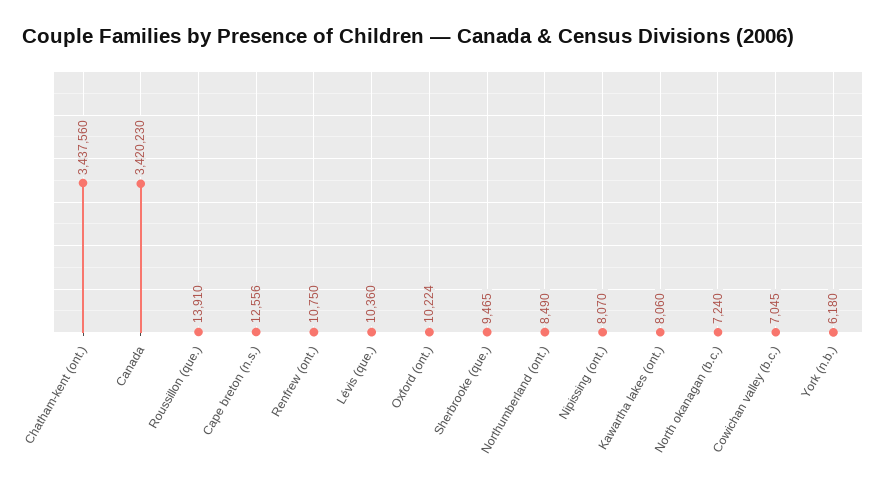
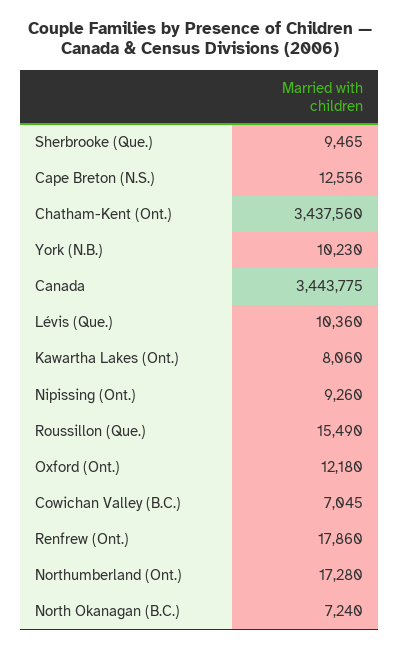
  {
    "Chatham-kent (ont.)": 3437560,
-   "Canada": 3420230,
+   "Canada": 3443775,
-   "Roussillon (que.)": 13910,
+   "Roussillon (que.)": 15490,
    "Cape breton (n.s.)": 12556,
-   "Renfrew (ont.)": 10750,
+   "Renfrew (ont.)": 17860,
    "Lévis (que.)": 10360,
-   "Oxford (ont.)": 10224,
+   "Oxford (ont.)": 12180,
    "Sherbrooke (que.)": 9465,
-   "Northumberland (ont.)": 8490,
+   "Northumberland (ont.)": 17280,
-   "Nipissing (ont.)": 8070,
+   "Nipissing (ont.)": 9260,
    "Kawartha lakes (ont.)": 8060,
    "North okanagan (b.c.)": 7240,
    "Cowichan valley (b.c.)": 7045,
-   "York (n.b.)": 6180
+   "York (n.b.)": 10230
  }

